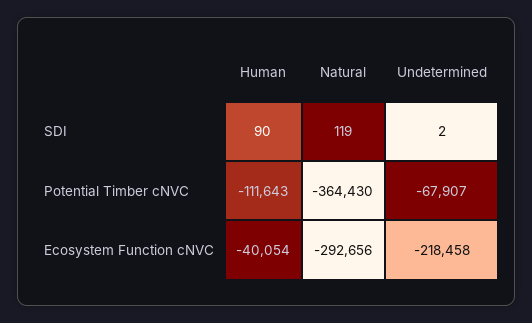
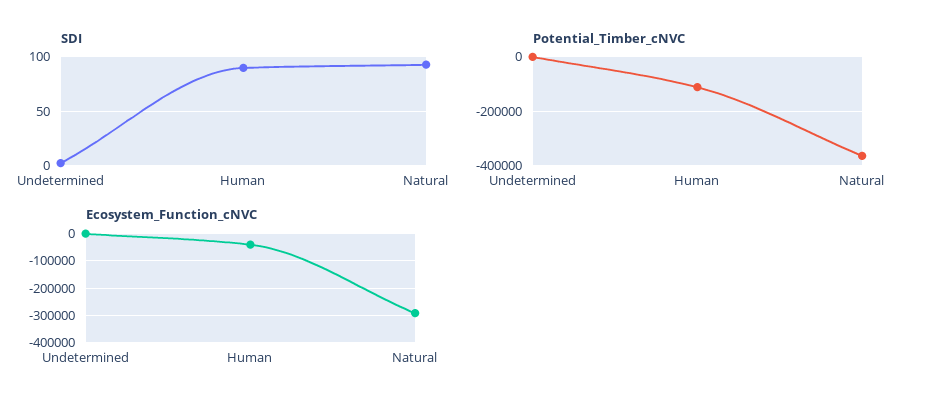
  {
    "SDI": {
      "Human": 90,
-     "Natural": 119,
+     "Natural": 90,
      "Undetermined": 2
    },
    "Potential Timber cNVC": {
      "Human": -111643,
      "Natural": -364430,
-     "Undetermined": -67907
+     "Undetermined": 0
    },
    "Ecosystem Function cNVC": {
      "Human": -40054,
      "Natural": -292656,
-     "Undetermined": -218458
+     "Undetermined": 0
    }
  }

